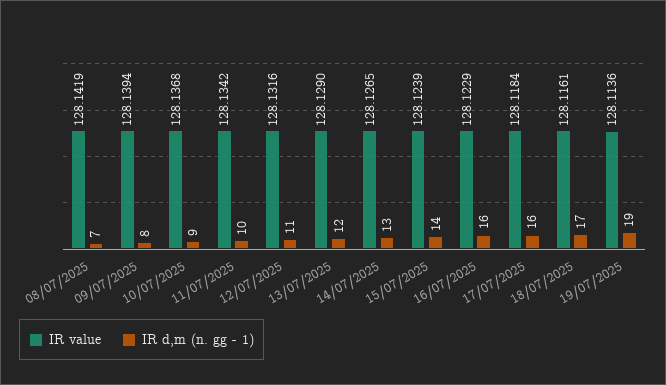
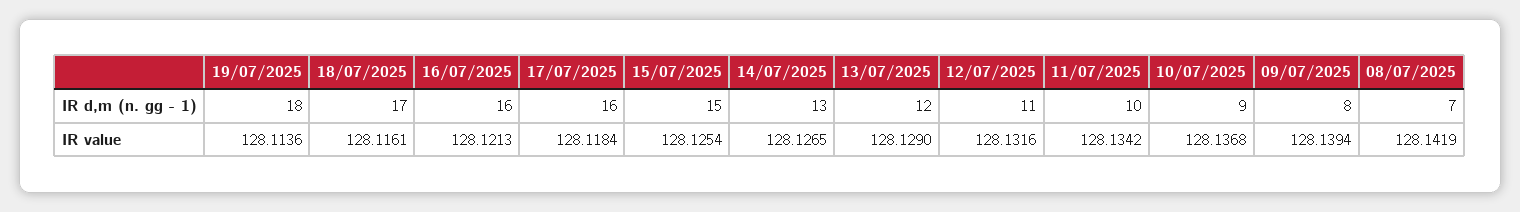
  {
    "IR value": {
      "08/07/2025": 128.1419,
      "09/07/2025": 128.1394,
      "10/07/2025": 128.1368,
      "11/07/2025": 128.1342,
      "12/07/2025": 128.1316,
      "13/07/2025": 128.129,
      "14/07/2025": 128.1265,
-     "15/07/2025": 128.1239,
+     "15/07/2025": 128.1254,
-     "16/07/2025": 128.1229,
+     "16/07/2025": 128.1213,
      "17/07/2025": 128.1184,
      "18/07/2025": 128.1161,
      "19/07/2025": 128.1136
    },
    "IR d,m (n. gg - 1)": {
      "08/07/2025": 7,
      "09/07/2025": 8,
      "10/07/2025": 9,
      "11/07/2025": 10,
      "12/07/2025": 11,
      "13/07/2025": 12,
      "14/07/2025": 13,
-     "15/07/2025": 14,
+     "15/07/2025": 15,
      "16/07/2025": 16,
      "17/07/2025": 16,
      "18/07/2025": 17,
-     "19/07/2025": 19
+     "19/07/2025": 18
    }
  }

